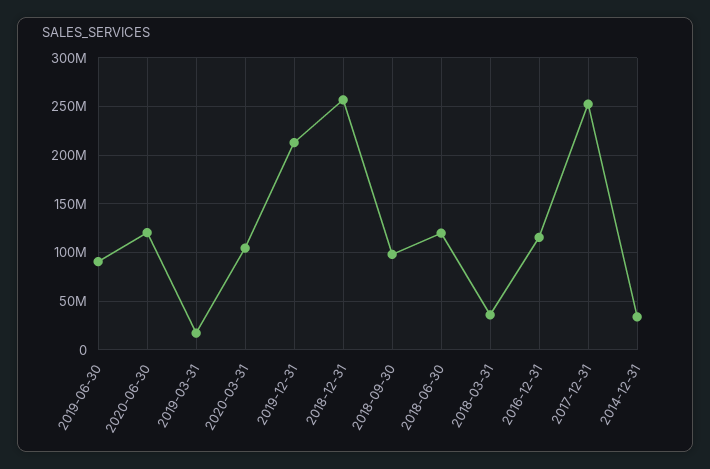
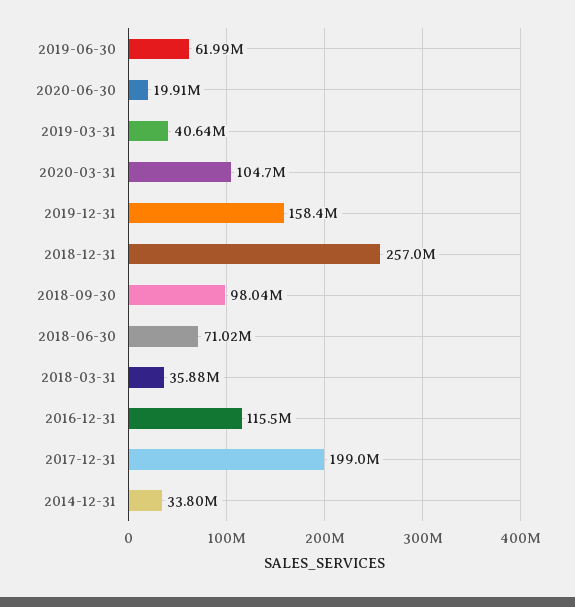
  {
-   "2019-06-30": 90000000,
+   "2019-06-30": 61990000,
-   "2020-06-30": 120000000,
+   "2020-06-30": 19910000,
-   "2019-03-31": 20000000,
+   "2019-03-31": 40640000,
    "2020-03-31": 104700000,
-   "2019-12-31": 210000000,
+   "2019-12-31": 158400000,
    "2018-12-31": 257000000,
    "2018-09-30": 98040000,
-   "2018-06-30": 120000000,
+   "2018-06-30": 71020000,
    "2018-03-31": 35880000,
    "2016-12-31": 115500000,
-   "2017-12-31": 250000000,
+   "2017-12-31": 199000000,
    "2014-12-31": 33800000
  }

